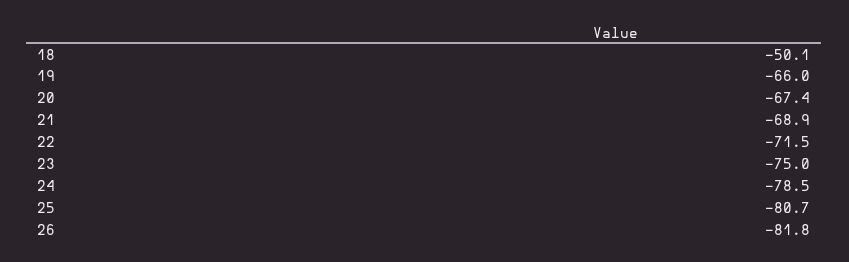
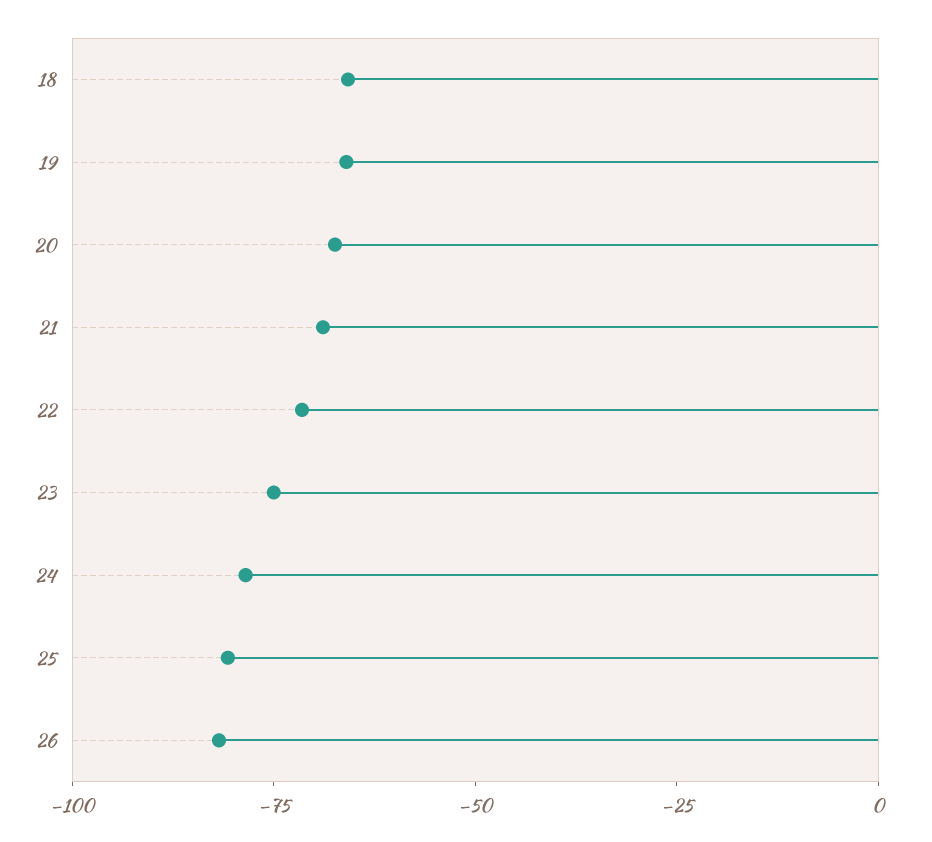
  {
-   "18": -50.1,
+   "18": -65,
    "19": -66,
    "20": -67.4,
    "21": -68.9,
    "22": -71.5,
    "23": -75,
    "24": -78.5,
    "25": -80.7,
    "26": -81.8
  }

